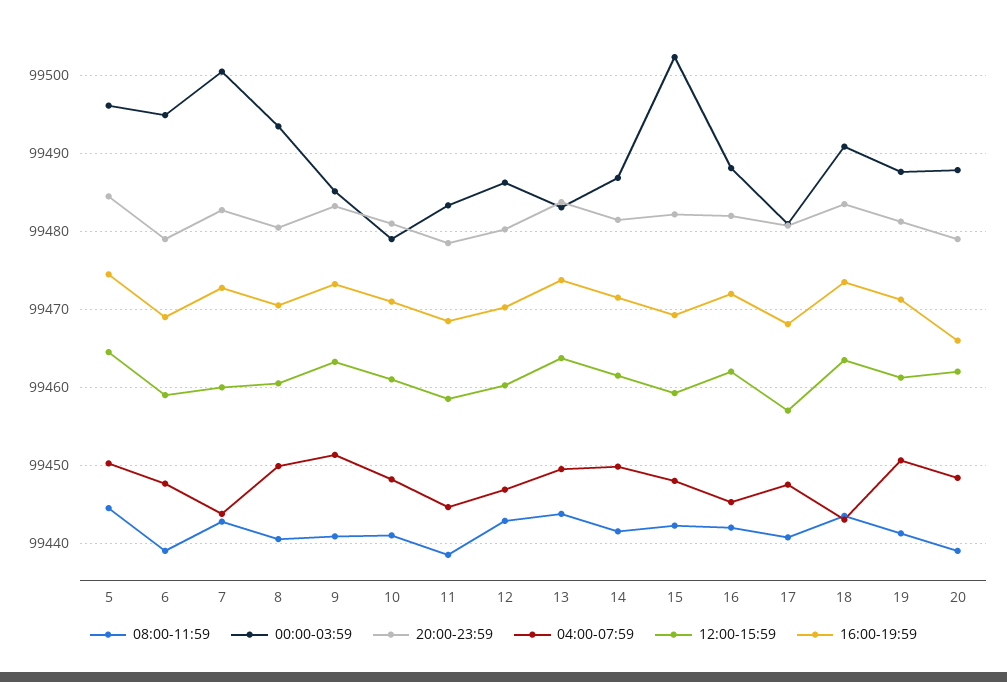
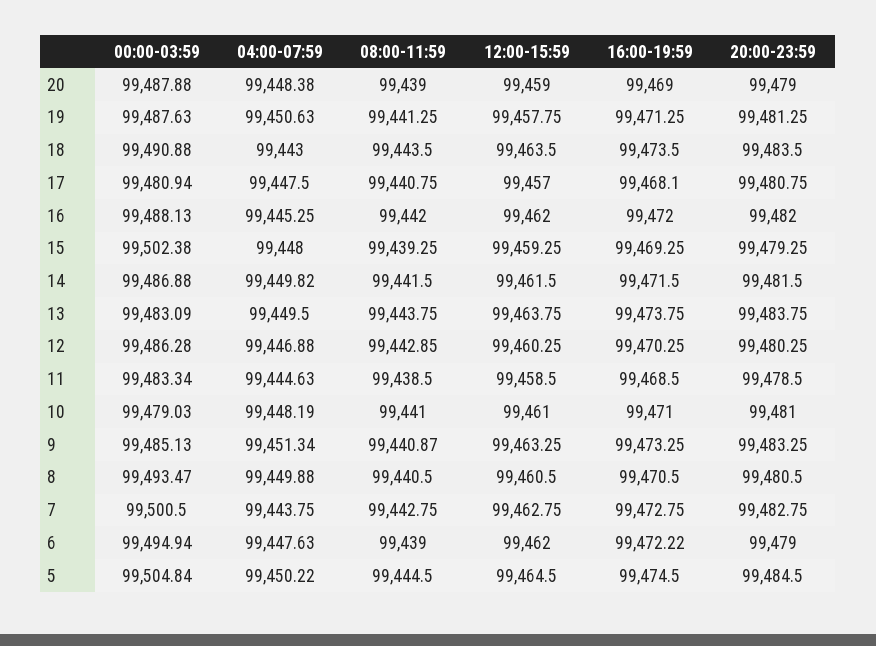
  {
    "08:00-11:59": {
      "5": 99444.5,
      "6": 99439,
      "7": 99442.75,
      "8": 99440.5,
      "9": 99440.87,
      "10": 99441,
      "11": 99438.5,
      "12": 99442.85,
      "13": 99443.75,
      "14": 99441.5,
-     "15": 99442,
+     "15": 99439.25,
      "16": 99442,
      "17": 99440.75,
      "18": 99443.5,
      "19": 99441.25,
      "20": 99439
    },
    "00:00-03:59": {
-     "5": 99496,
+     "5": 99504.84,
      "6": 99494.94,
      "7": 99500.5,
      "8": 99493.47,
      "9": 99485.13,
      "10": 99479.03,
      "11": 99483.34,
      "12": 99486.28,
      "13": 99483.09,
      "14": 99486.88,
      "15": 99502.38,
      "16": 99488.13,
      "17": 99480.94,
      "18": 99490.88,
      "19": 99487.63,
      "20": 99487.88
    },
    "20:00-23:59": {
      "5": 99484.5,
      "6": 99479,
      "7": 99482.75,
      "8": 99480.5,
      "9": 99483.25,
      "10": 99481,
      "11": 99478.5,
      "12": 99480.25,
      "13": 99483.75,
      "14": 99481.5,
-     "15": 99482,
+     "15": 99479.25,
      "16": 99482,
      "17": 99480.75,
      "18": 99483.5,
      "19": 99481.25,
      "20": 99479
    },
    "04:00-07:59": {
      "5": 99450.22,
      "6": 99447.63,
      "7": 99443.75,
      "8": 99449.88,
      "9": 99451.34,
      "10": 99448.19,
      "11": 99444.63,
      "12": 99446.88,
      "13": 99449.5,
      "14": 99449.82,
      "15": 99448,
      "16": 99445.25,
      "17": 99447.5,
      "18": 99443,
      "19": 99450.63,
      "20": 99448.38
    },
    "12:00-15:59": {
      "5": 99464.5,
-     "6": 99459,
+     "6": 99462,
-     "7": 99460,
+     "7": 99462.75,
      "8": 99460.5,
      "9": 99463.25,
      "10": 99461,
      "11": 99458.5,
      "12": 99460.25,
      "13": 99463.75,
      "14": 99461.5,
      "15": 99459.25,
      "16": 99462,
      "17": 99457,
      "18": 99463.5,
-     "19": 99461,
+     "19": 99457.75,
-     "20": 99462
+     "20": 99459
    },
    "16:00-19:59": {
      "5": 99474.5,
-     "6": 99469,
+     "6": 99472.22,
      "7": 99472.75,
      "8": 99470.5,
      "9": 99473.25,
      "10": 99471,
      "11": 99468.5,
      "12": 99470.25,
      "13": 99473.75,
      "14": 99471.5,
      "15": 99469.25,
      "16": 99472,
      "17": 99468.1,
      "18": 99473.5,
      "19": 99471.25,
-     "20": 99466
+     "20": 99469
    }
  }

